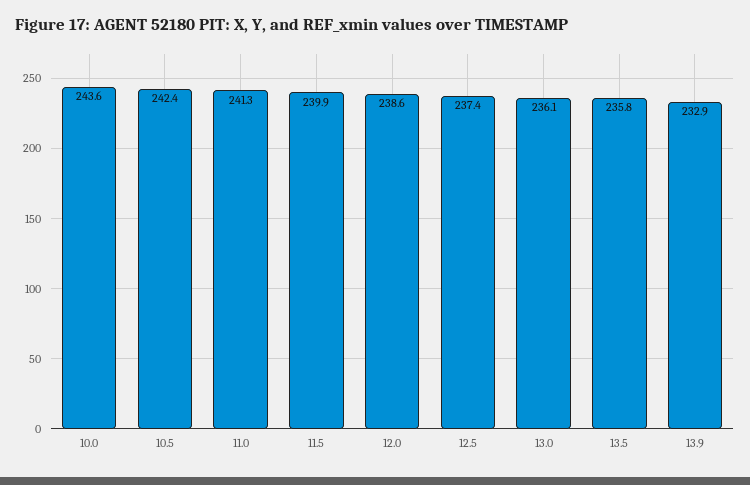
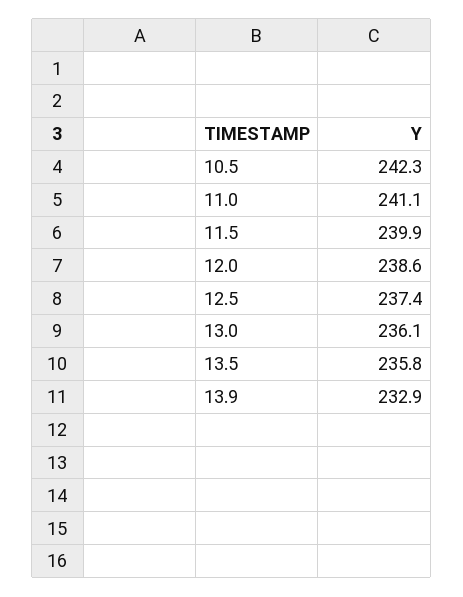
  {
-   "10.0": 243.6,
-   "10.5": 242.4,
+   "10.5": 242.3,
-   "11.0": 241.3,
+   "11.0": 241.1,
    "11.5": 239.9,
    "12.0": 238.6,
    "12.5": 237.4,
    "13.0": 236.1,
    "13.5": 235.8,
    "13.9": 232.9
  }

